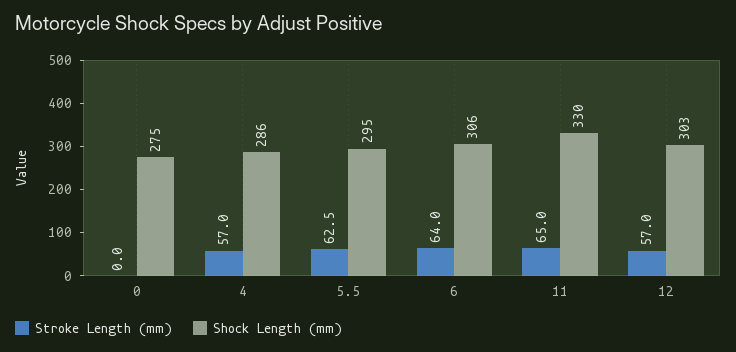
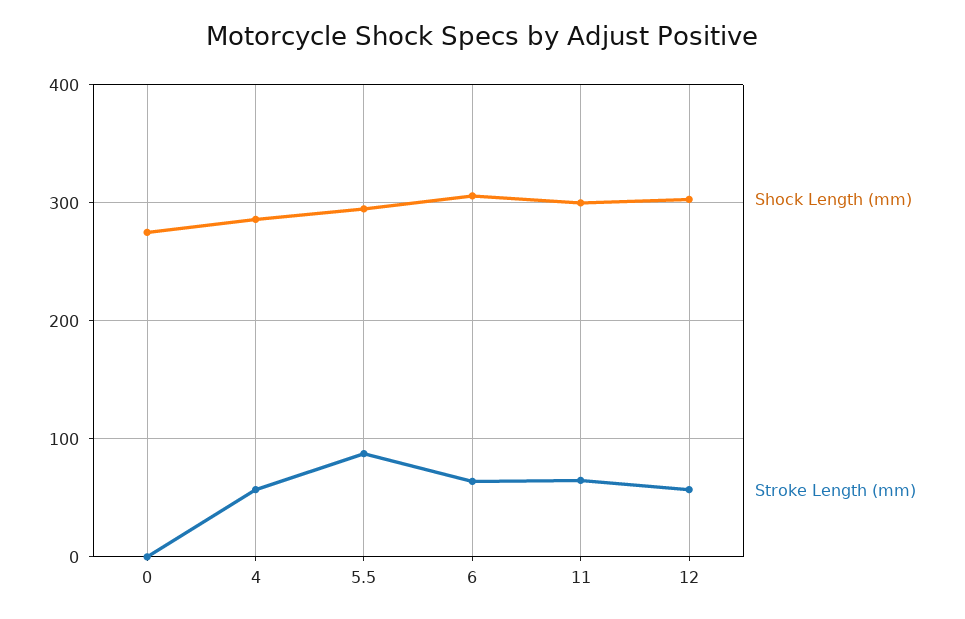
  {
    "Stroke Length (mm)": {
      "0": 0,
      "4": 57,
-     "5.5": 62.5,
+     "5.5": 90,
      "6": 64,
      "11": 65,
      "12": 57
    },
    "Shock Length (mm)": {
      "0": 275,
      "4": 286,
      "5.5": 295,
      "6": 306,
-     "11": 330,
+     "11": 300,
      "12": 303
    }
  }

